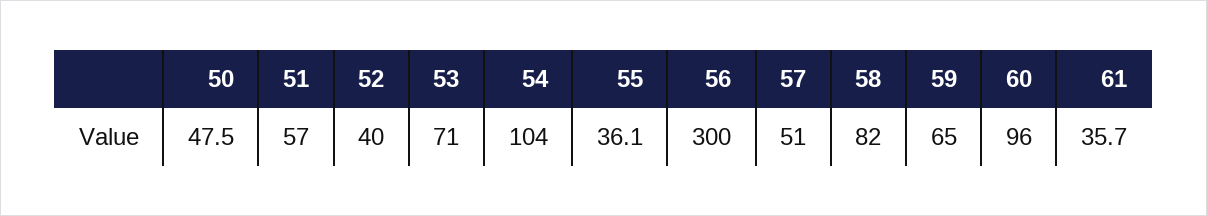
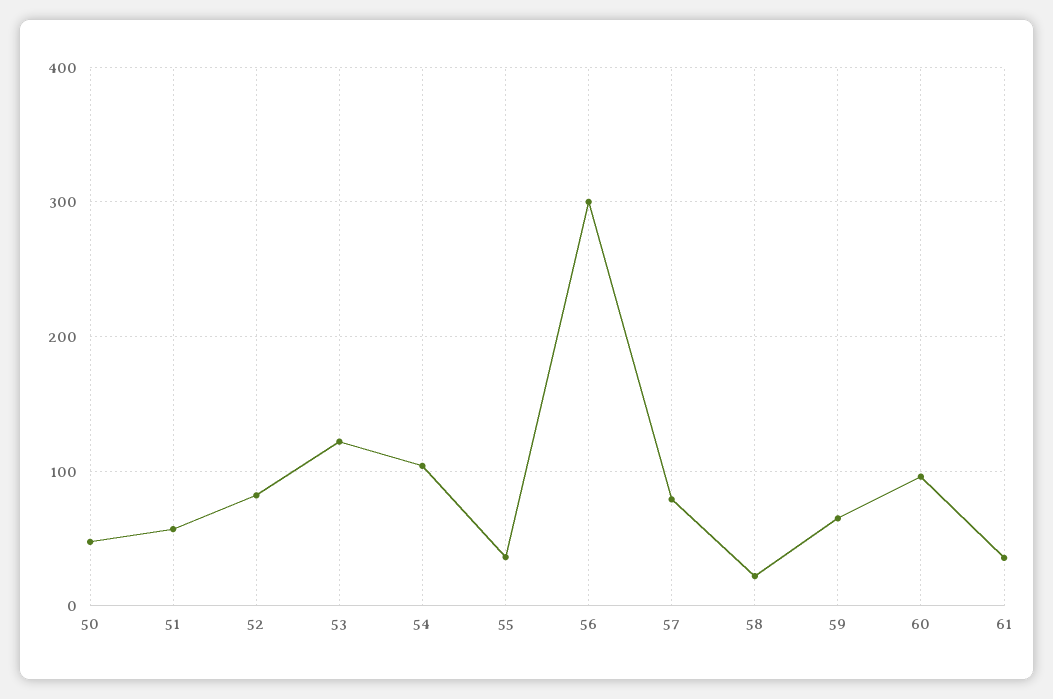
  {
    "50": 47.5,
    "51": 57,
-   "52": 40,
+   "52": 80,
-   "53": 71,
+   "53": 120,
    "54": 104,
    "55": 36.1,
    "56": 300,
-   "57": 51,
+   "57": 80,
-   "58": 82,
+   "58": 20,
    "59": 65,
    "60": 96,
    "61": 35.7
  }

